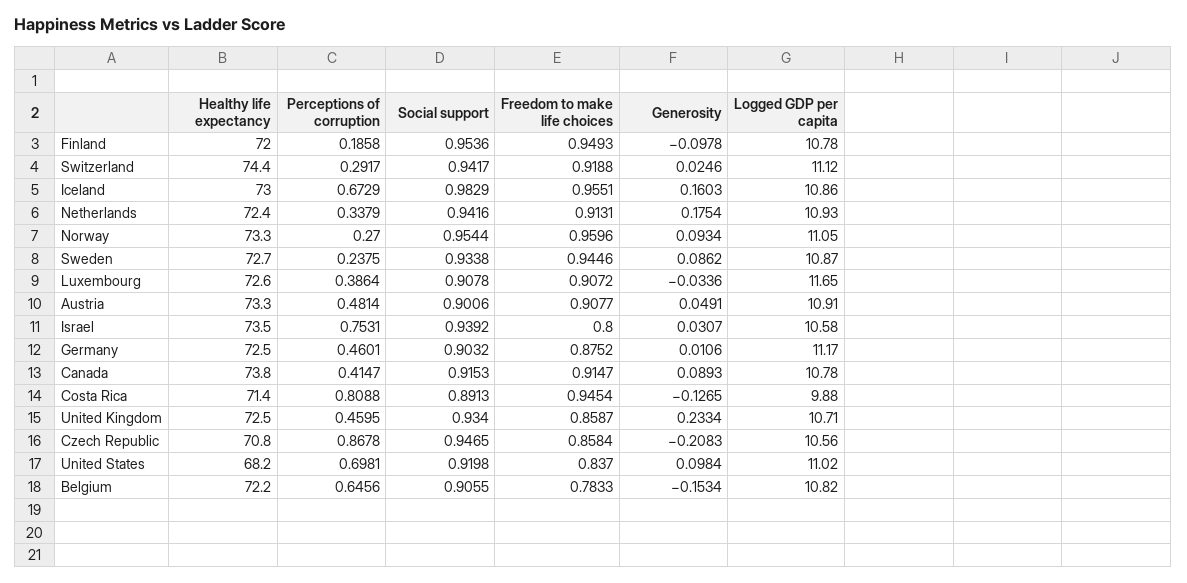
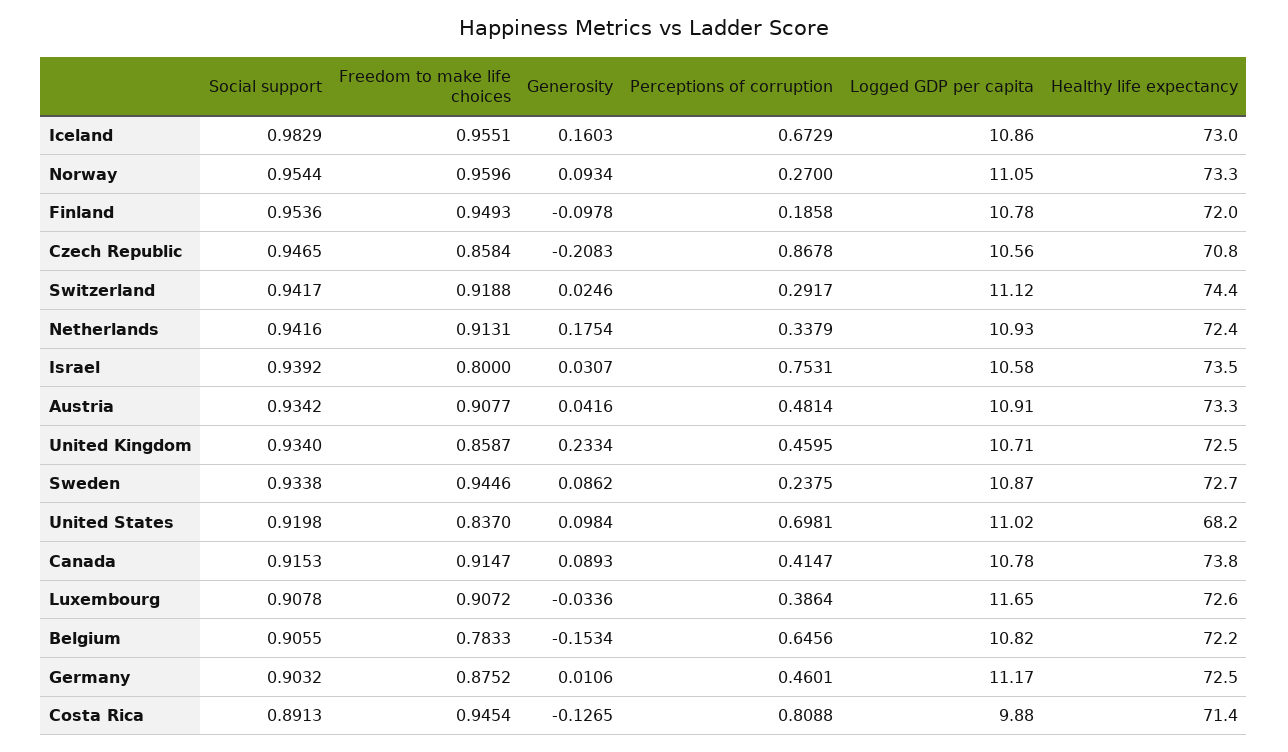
  {
    "Healthy life expectancy": {
      "Finland": 72,
      "Switzerland": 74.4,
      "Iceland": 73,
      "Netherlands": 72.4,
      "Norway": 73.3,
      "Sweden": 72.7,
      "Luxembourg": 72.6,
      "Austria": 73.3,
      "Israel": 73.5,
      "Germany": 72.5,
      "Canada": 73.8,
      "Costa Rica": 71.4,
      "United Kingdom": 72.5,
      "Czech Republic": 70.8,
      "United States": 68.2,
      "Belgium": 72.2
    },
    "Perceptions of corruption": {
      "Finland": 0.1858,
      "Switzerland": 0.2917,
      "Iceland": 0.6729,
      "Netherlands": 0.3379,
      "Norway": 0.27,
      "Sweden": 0.2375,
      "Luxembourg": 0.3864,
      "Austria": 0.4814,
      "Israel": 0.7531,
      "Germany": 0.4601,
      "Canada": 0.4147,
      "Costa Rica": 0.8088,
      "United Kingdom": 0.4595,
      "Czech Republic": 0.8678,
      "United States": 0.6981,
      "Belgium": 0.6456
    },
    "Social support": {
      "Finland": 0.9536,
      "Switzerland": 0.9417,
      "Iceland": 0.9829,
      "Netherlands": 0.9416,
      "Norway": 0.9544,
      "Sweden": 0.9338,
      "Luxembourg": 0.9078,
-     "Austria": 0.9006,
+     "Austria": 0.9342,
      "Israel": 0.9392,
      "Germany": 0.9032,
      "Canada": 0.9153,
      "Costa Rica": 0.8913,
      "United Kingdom": 0.934,
      "Czech Republic": 0.9465,
      "United States": 0.9198,
      "Belgium": 0.9055
    },
    "Freedom to make life choices": {
      "Finland": 0.9493,
      "Switzerland": 0.9188,
      "Iceland": 0.9551,
      "Netherlands": 0.9131,
      "Norway": 0.9596,
      "Sweden": 0.9446,
      "Luxembourg": 0.9072,
      "Austria": 0.9077,
      "Israel": 0.8,
      "Germany": 0.8752,
      "Canada": 0.9147,
      "Costa Rica": 0.9454,
      "United Kingdom": 0.8587,
      "Czech Republic": 0.8584,
      "United States": 0.837,
      "Belgium": 0.7833
    },
    "Generosity": {
      "Finland": -0.0978,
      "Switzerland": 0.0246,
      "Iceland": 0.1603,
      "Netherlands": 0.1754,
      "Norway": 0.0934,
      "Sweden": 0.0862,
      "Luxembourg": -0.0336,
-     "Austria": 0.0491,
+     "Austria": 0.0416,
      "Israel": 0.0307,
      "Germany": 0.0106,
      "Canada": 0.0893,
      "Costa Rica": -0.1265,
      "United Kingdom": 0.2334,
      "Czech Republic": -0.2083,
      "United States": 0.0984,
      "Belgium": -0.1534
    },
    "Logged GDP per capita": {
      "Finland": 10.78,
      "Switzerland": 11.12,
      "Iceland": 10.86,
      "Netherlands": 10.93,
      "Norway": 11.05,
      "Sweden": 10.87,
      "Luxembourg": 11.65,
      "Austria": 10.91,
      "Israel": 10.58,
      "Germany": 11.17,
      "Canada": 10.78,
      "Costa Rica": 9.88,
      "United Kingdom": 10.71,
      "Czech Republic": 10.56,
      "United States": 11.02,
      "Belgium": 10.82
    }
  }

